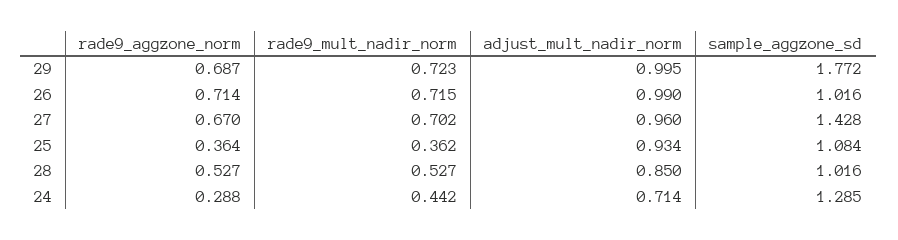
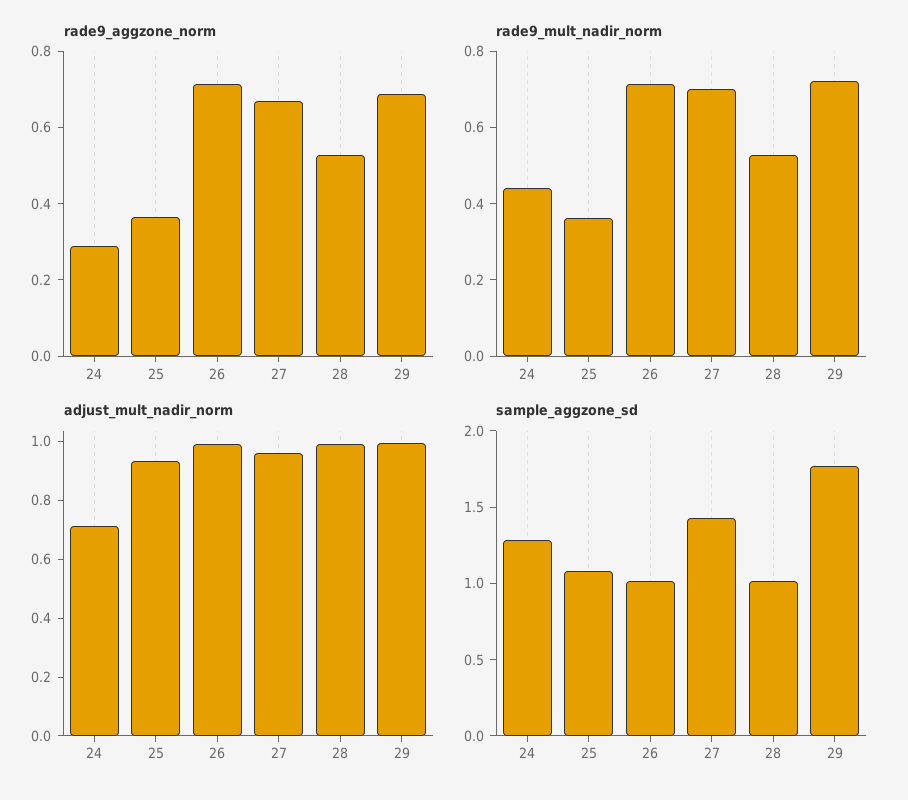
  {
    "rade9_aggzone_norm": {
      "29": 0.687,
      "26": 0.714,
      "27": 0.67,
      "25": 0.364,
      "28": 0.527,
      "24": 0.288
    },
    "rade9_mult_nadir_norm": {
      "29": 0.723,
      "26": 0.715,
      "27": 0.702,
      "25": 0.362,
      "28": 0.527,
      "24": 0.442
    },
    "adjust_mult_nadir_norm": {
      "29": 0.995,
      "26": 0.99,
      "27": 0.96,
      "25": 0.934,
-     "28": 0.85,
+     "28": 1,
      "24": 0.714
    },
    "sample_aggzone_sd": {
      "29": 1.772,
      "26": 1.016,
      "27": 1.428,
      "25": 1.084,
      "28": 1.016,
      "24": 1.285
    }
  }

